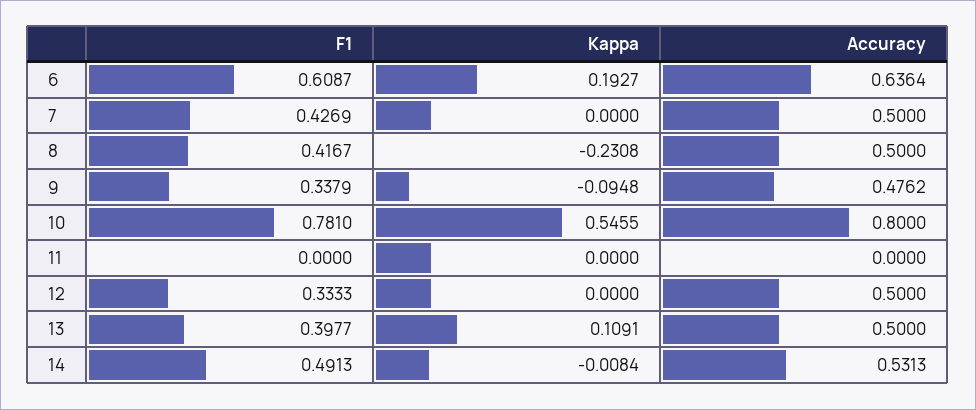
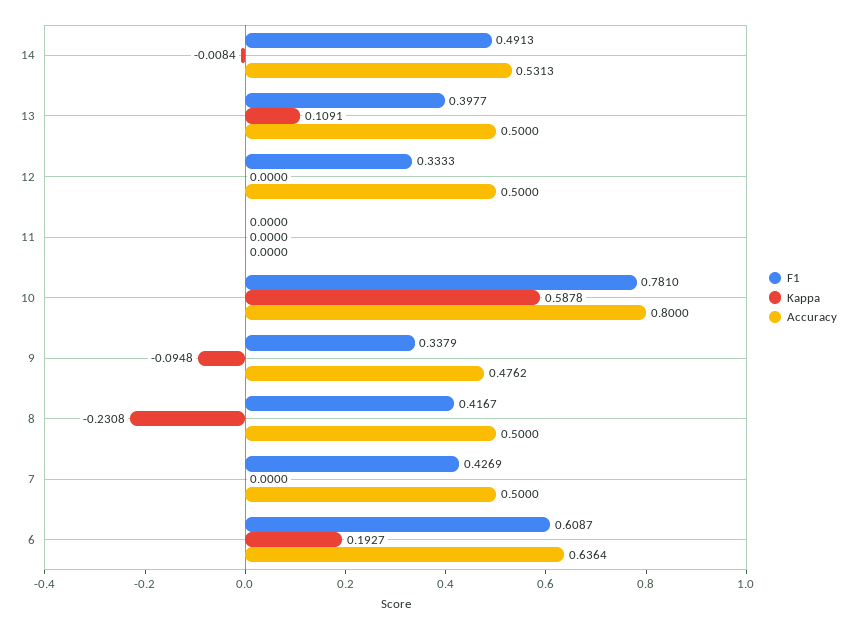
  {
    "F1": {
      "6": 0.6087,
      "7": 0.4269,
      "8": 0.4167,
      "9": 0.3379,
      "10": 0.781,
      "11": 0,
      "12": 0.3333,
      "13": 0.3977,
      "14": 0.4913
    },
    "Kappa": {
      "6": 0.1927,
      "7": 0,
      "8": -0.2308,
      "9": -0.0948,
-     "10": 0.5455,
+     "10": 0.5878,
      "11": 0,
      "12": 0,
      "13": 0.1091,
      "14": -0.0084
    },
    "Accuracy": {
      "6": 0.6364,
      "7": 0.5,
      "8": 0.5,
      "9": 0.4762,
      "10": 0.8,
      "11": 0,
      "12": 0.5,
      "13": 0.5,
      "14": 0.5313
    }
  }

